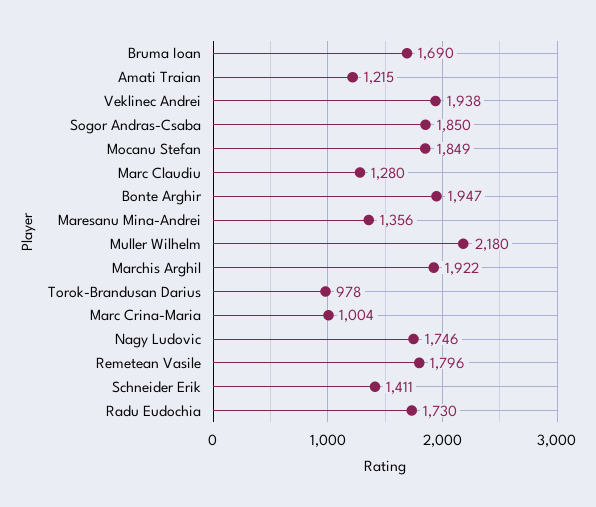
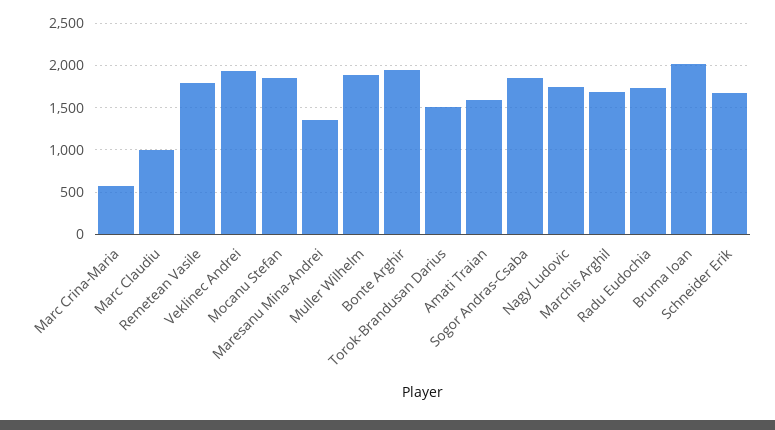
  {
-   "Bruma Ioan": 1690,
+   "Bruma Ioan": 2000,
-   "Amati Traian": 1215,
+   "Amati Traian": 1600,
    "Veklinec Andrei": 1938,
    "Sogor Andras-Csaba": 1850,
    "Mocanu Stefan": 1849,
-   "Marc Claudiu": 1280,
+   "Marc Claudiu": 1000,
    "Bonte Arghir": 1947,
    "Maresanu Mina-Andrei": 1356,
-   "Muller Wilhelm": 2180,
+   "Muller Wilhelm": 1900,
-   "Marchis Arghil": 1922,
+   "Marchis Arghil": 1700,
-   "Torok-Brandusan Darius": 978,
+   "Torok-Brandusan Darius": 1500,
-   "Marc Crina-Maria": 1004,
+   "Marc Crina-Maria": 600,
    "Nagy Ludovic": 1746,
    "Remetean Vasile": 1796,
-   "Schneider Erik": 1411,
+   "Schneider Erik": 1700,
    "Radu Eudochia": 1730
  }

